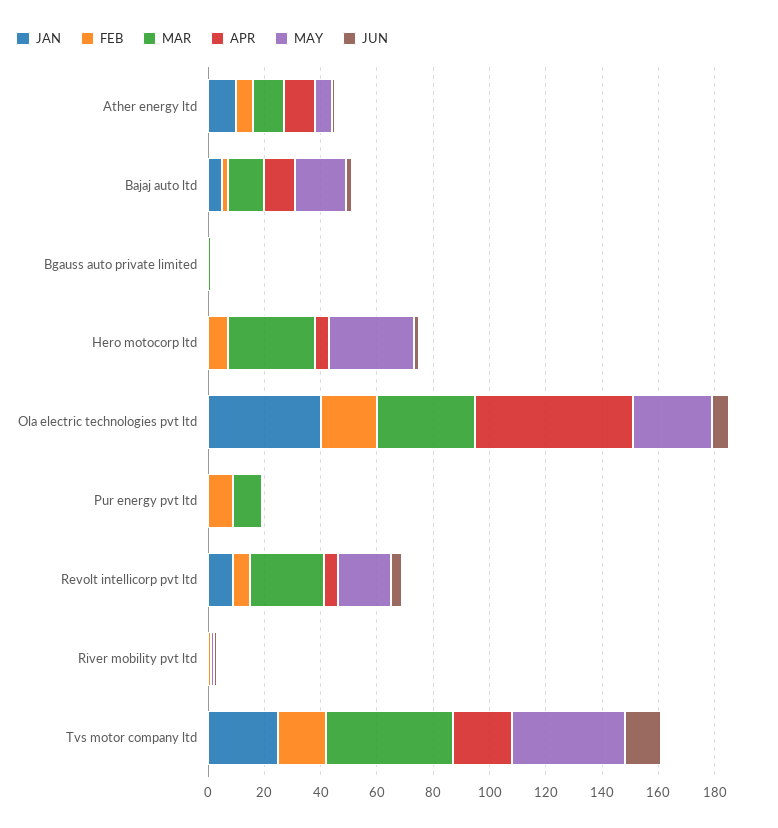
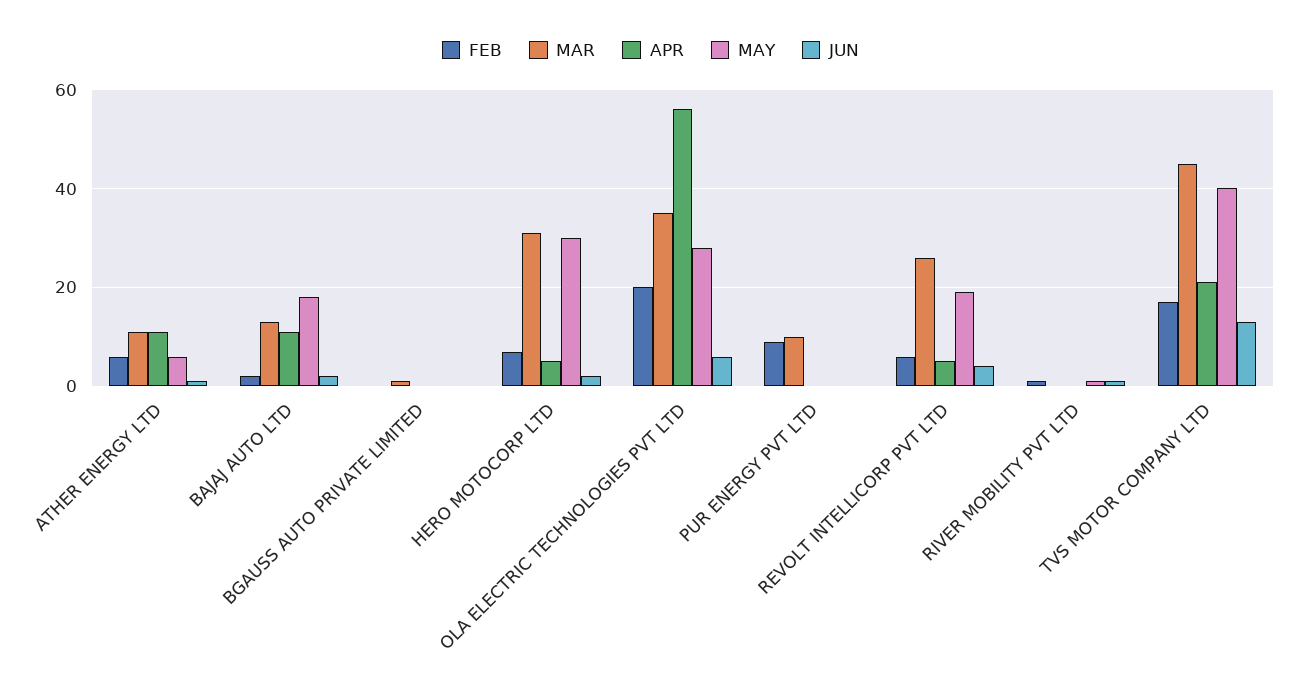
  {
-   "JAN": {
-     "Ather energy ltd": 10,
-     "Bajaj auto ltd": 5,
-     "Bgauss auto private limited": 0,
-     "Hero motocorp ltd": 0,
-     "Ola electric technologies pvt ltd": 40,
-     "Pur energy pvt ltd": 0,
-     "Revolt intellicorp pvt ltd": 10,
-     "River mobility pvt ltd": 0,
-     "Tvs motor company ltd": 25
-   },
    "FEB": {
      "Ather energy ltd": 5,
      "Bajaj auto ltd": 0,
      "Bgauss auto private limited": 0,
      "Hero motocorp ltd": 5,
      "Ola electric technologies pvt ltd": 20,
      "Pur energy pvt ltd": 10,
      "Revolt intellicorp pvt ltd": 5,
      "River mobility pvt ltd": 0,
      "Tvs motor company ltd": 15
    },
    "MAR": {
      "Ather energy ltd": 10,
      "Bajaj auto ltd": 15,
      "Bgauss auto private limited": 0,
      "Hero motocorp ltd": 30,
      "Ola electric technologies pvt ltd": 35,
      "Pur energy pvt ltd": 10,
      "Revolt intellicorp pvt ltd": 25,
      "River mobility pvt ltd": 0,
      "Tvs motor company ltd": 45
    },
    "APR": {
      "Ather energy ltd": 10,
      "Bajaj auto ltd": 10,
      "Bgauss auto private limited": 0,
      "Hero motocorp ltd": 5,
      "Ola electric technologies pvt ltd": 55,
      "Pur energy pvt ltd": 0,
      "Revolt intellicorp pvt ltd": 5,
      "River mobility pvt ltd": 0,
      "Tvs motor company ltd": 20
    },
    "MAY": {
      "Ather energy ltd": 5,
      "Bajaj auto ltd": 20,
      "Bgauss auto private limited": 0,
      "Hero motocorp ltd": 30,
      "Ola electric technologies pvt ltd": 30,
      "Pur energy pvt ltd": 0,
      "Revolt intellicorp pvt ltd": 20,
      "River mobility pvt ltd": 0,
      "Tvs motor company ltd": 40
    },
    "JUN": {
      "Ather energy ltd": 0,
      "Bajaj auto ltd": 0,
      "Bgauss auto private limited": 0,
      "Hero motocorp ltd": 0,
      "Ola electric technologies pvt ltd": 5,
      "Pur energy pvt ltd": 0,
      "Revolt intellicorp pvt ltd": 5,
      "River mobility pvt ltd": 0,
      "Tvs motor company ltd": 15
    }
  }

